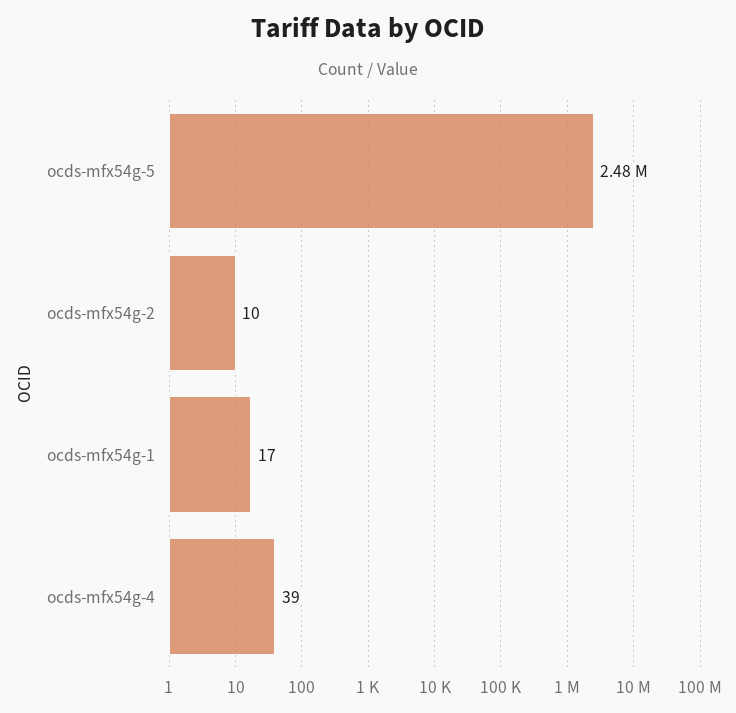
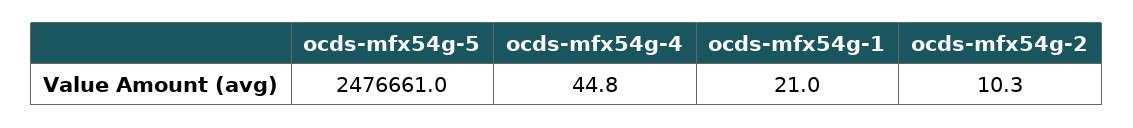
  {
    "ocds-mfx54g-5": 2476661,
    "ocds-mfx54g-2": 10.3,
-   "ocds-mfx54g-1": 17,
+   "ocds-mfx54g-1": 21,
-   "ocds-mfx54g-4": 39
+   "ocds-mfx54g-4": 44.8
  }

